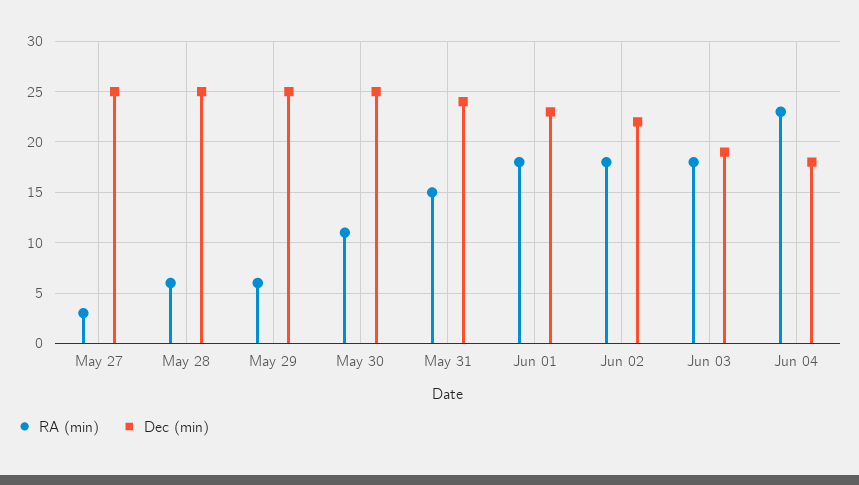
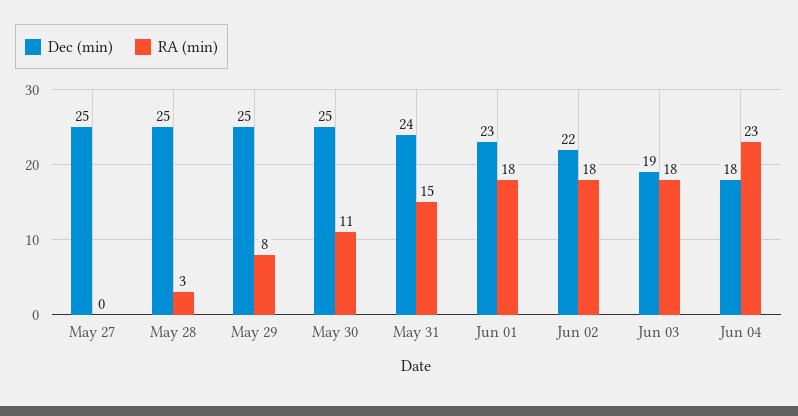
  {
    "RA (min)": {
-     "May 27": 3,
+     "May 27": 0,
-     "May 28": 6,
+     "May 28": 3,
-     "May 29": 6,
+     "May 29": 8,
      "May 30": 11,
      "May 31": 15,
      "Jun 01": 18,
      "Jun 02": 18,
      "Jun 03": 18,
      "Jun 04": 23
    },
    "Dec (min)": {
      "May 27": 25,
      "May 28": 25,
      "May 29": 25,
      "May 30": 25,
      "May 31": 24,
      "Jun 01": 23,
      "Jun 02": 22,
      "Jun 03": 19,
      "Jun 04": 18
    }
  }

